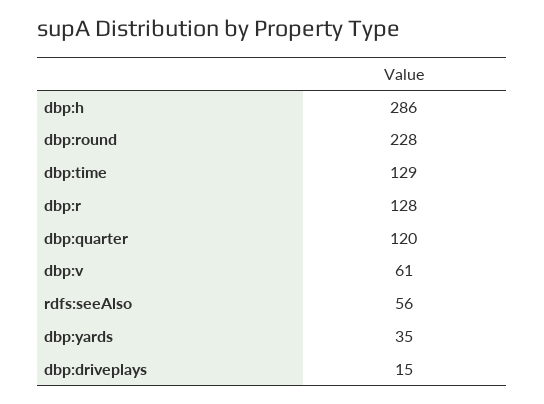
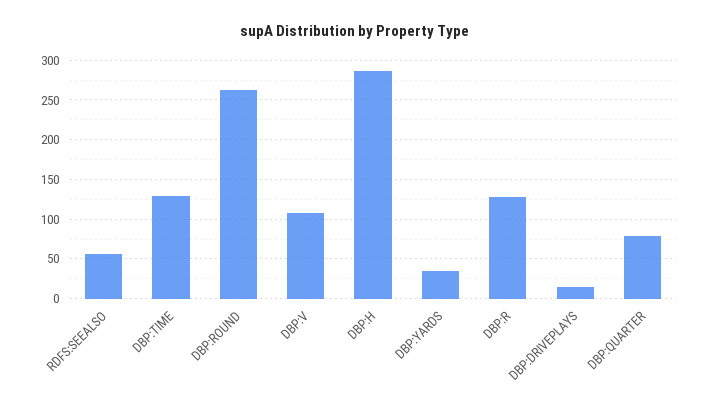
  {
    "dbp:h": 286,
-   "dbp:round": 228,
+   "dbp:round": 260,
    "dbp:time": 129,
    "dbp:r": 128,
-   "dbp:quarter": 120,
+   "dbp:quarter": 80,
-   "dbp:v": 61,
+   "dbp:v": 110,
    "rdfs:seeAlso": 56,
    "dbp:yards": 35,
    "dbp:driveplays": 15
  }

